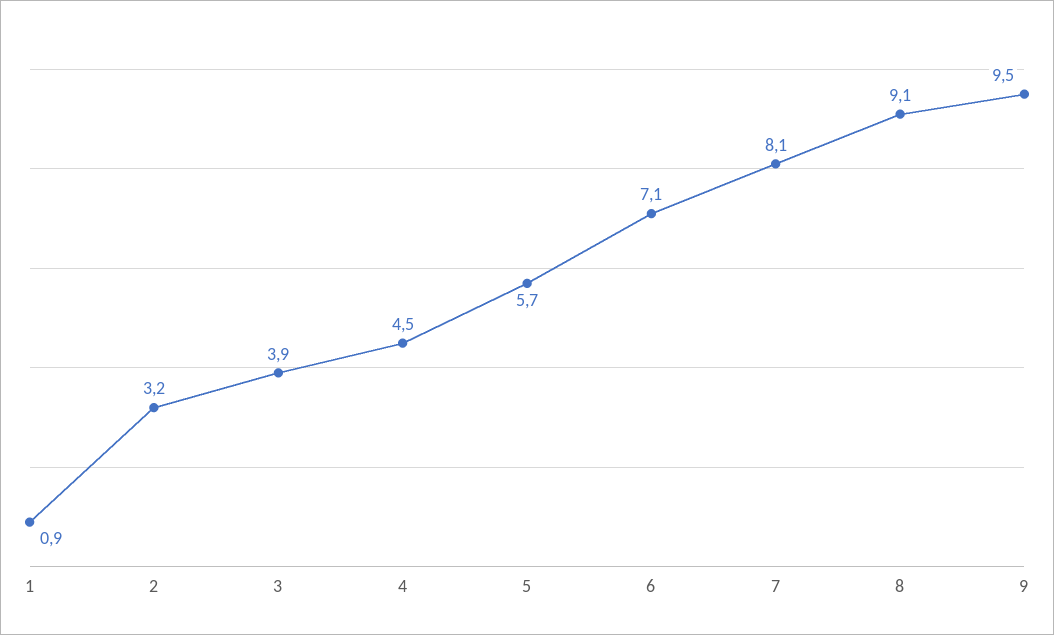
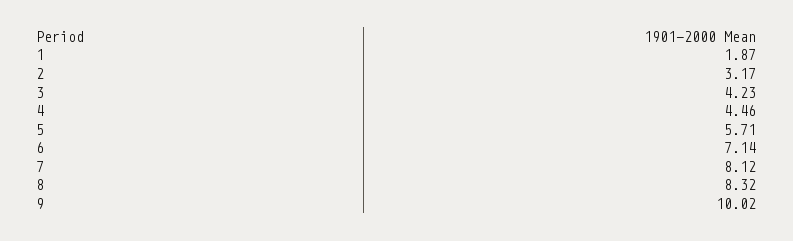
  {
-   "1": 0.9,
+   "1": 1.87,
    "2": 3.17,
-   "3": 3.9,
+   "3": 4.23,
    "4": 4.46,
    "5": 5.71,
    "6": 7.14,
    "7": 8.12,
-   "8": 9.1,
+   "8": 8.32,
-   "9": 9.5
+   "9": 10.02
  }

